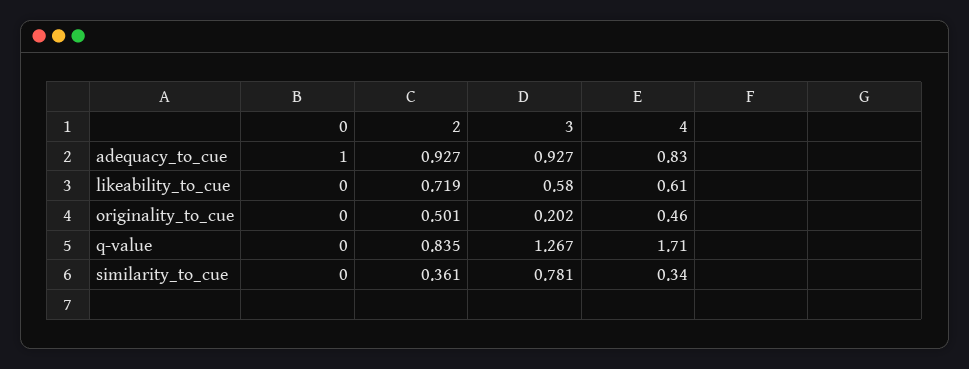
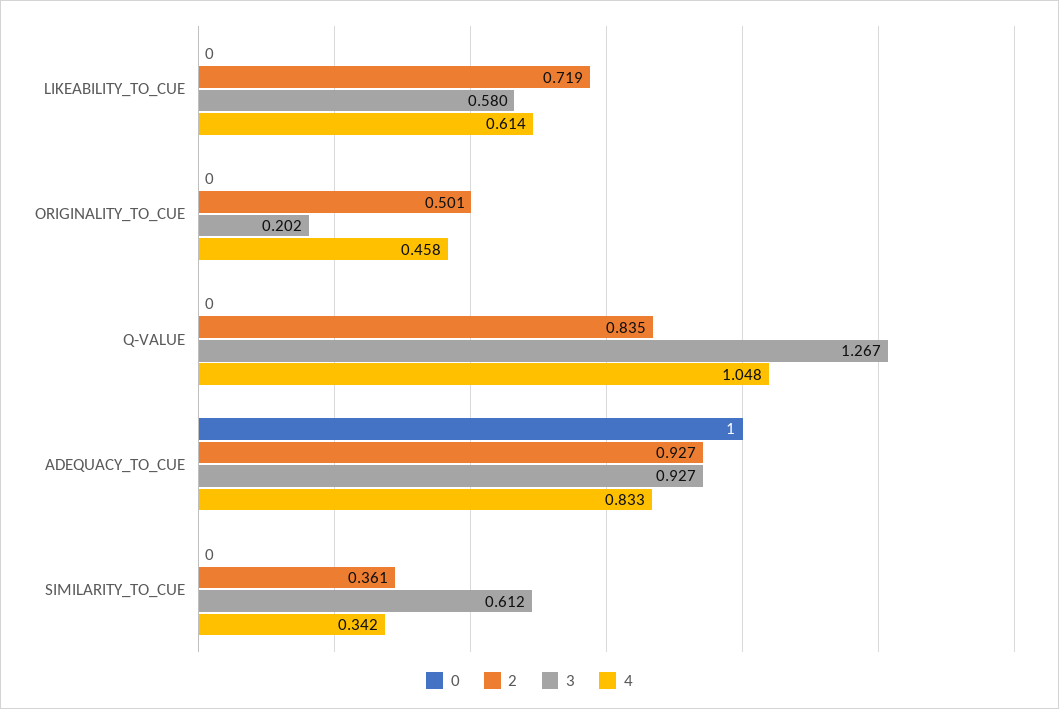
  {
    "0": {
      "adequacy_to_cue": 1,
      "likeability_to_cue": 0,
      "originality_to_cue": 0,
      "q-value": 0,
      "similarity_to_cue": 0
    },
    "2": {
      "adequacy_to_cue": 0.927,
      "likeability_to_cue": 0.719,
      "originality_to_cue": 0.501,
      "q-value": 0.835,
      "similarity_to_cue": 0.361
    },
    "3": {
      "adequacy_to_cue": 0.927,
      "likeability_to_cue": 0.58,
      "originality_to_cue": 0.202,
      "q-value": 1.267,
-     "similarity_to_cue": 0.781
+     "similarity_to_cue": 0.612
    },
    "4": {
      "adequacy_to_cue": 0.833,
      "likeability_to_cue": 0.614,
      "originality_to_cue": 0.458,
-     "q-value": 1.71,
+     "q-value": 1.048,
      "similarity_to_cue": 0.342
    }
  }

